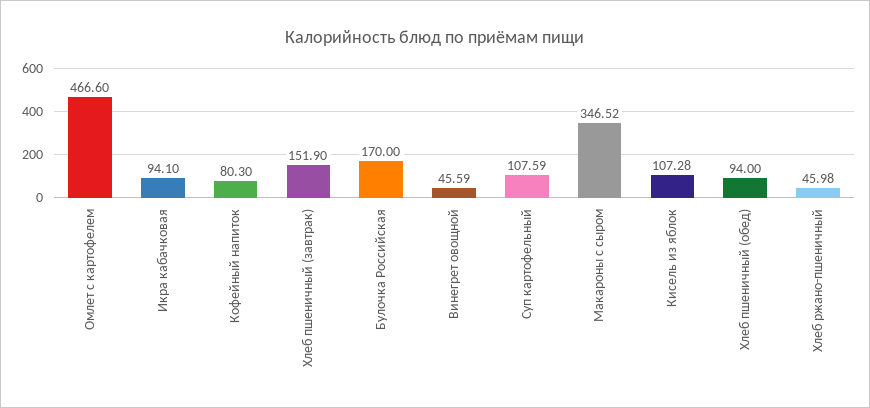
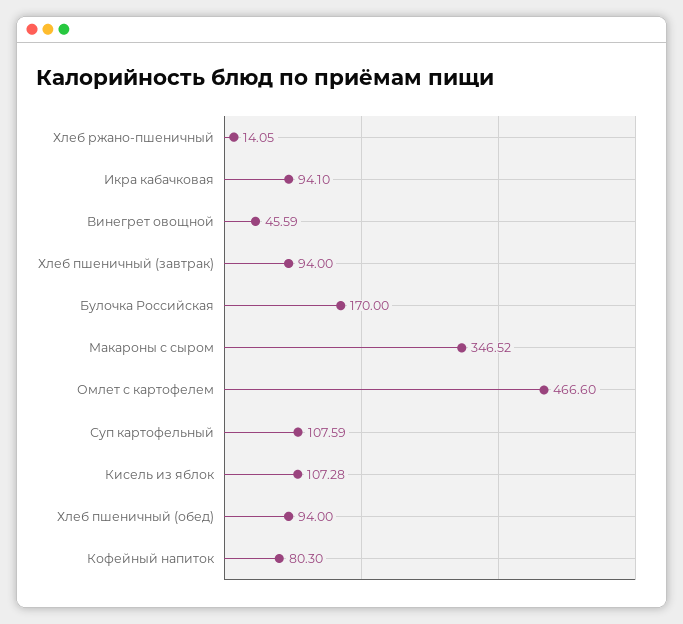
  {
    "Омлет с картофелем": 466.6,
    "Икра кабачковая": 94.1,
    "Кофейный напиток": 80.3,
-   "Хлеб пшеничный (завтрак)": 151.9,
+   "Хлеб пшеничный (завтрак)": 94,
    "Булочка Российская": 170,
    "Винегрет овощной": 45.59,
    "Суп картофельный": 107.59,
    "Макароны с сыром": 346.52,
    "Кисель из яблок": 107.28,
    "Хлеб пшеничный (обед)": 94,
-   "Хлеб ржано-пшеничный": 45.98
+   "Хлеб ржано-пшеничный": 14.05
  }

